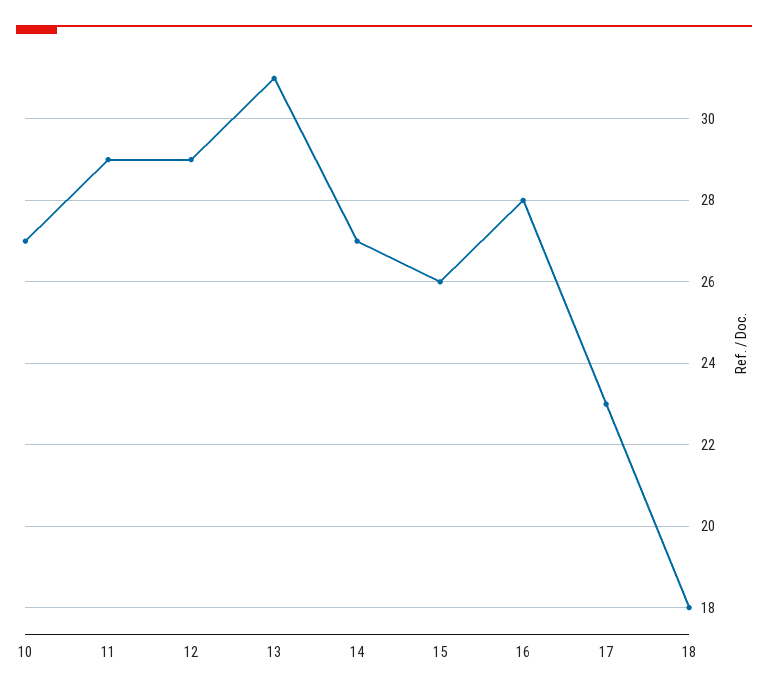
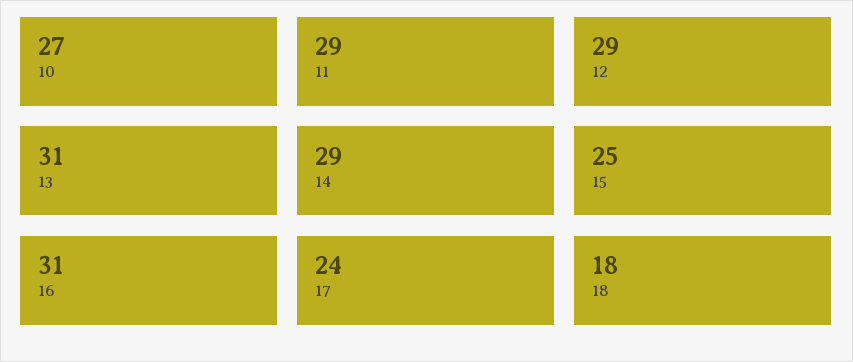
  {
    "10": 27,
    "11": 29,
    "12": 29,
    "13": 31,
-   "14": 27,
+   "14": 29,
-   "15": 26,
+   "15": 25,
-   "16": 28,
+   "16": 31,
-   "17": 23,
+   "17": 24,
    "18": 18
  }

